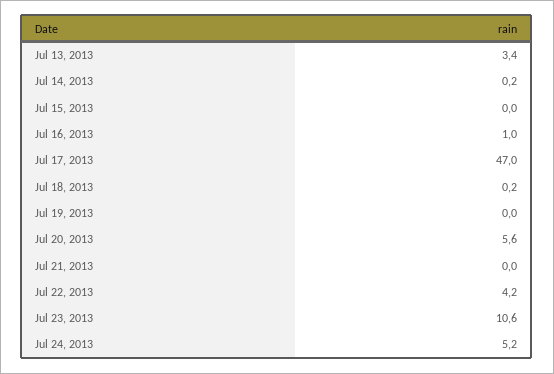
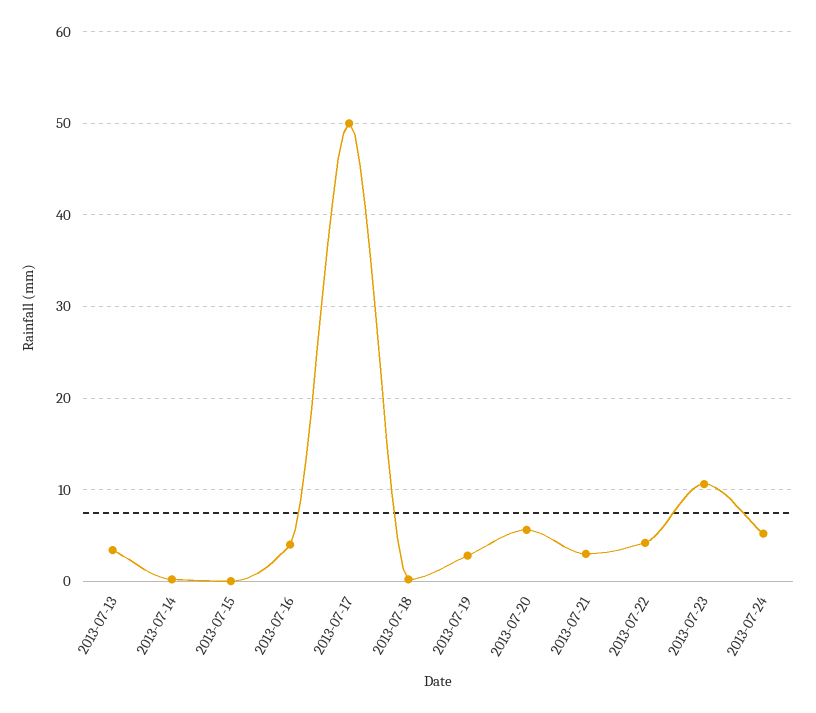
  {
    "Jul 13, 2013": 3.4,
    "Jul 14, 2013": 0.2,
    "Jul 15, 2013": 0,
-   "Jul 16, 2013": 1,
+   "Jul 16, 2013": 4,
-   "Jul 17, 2013": 47,
+   "Jul 17, 2013": 50,
    "Jul 18, 2013": 0.2,
-   "Jul 19, 2013": 0,
+   "Jul 19, 2013": 3,
    "Jul 20, 2013": 5.6,
-   "Jul 21, 2013": 0,
+   "Jul 21, 2013": 3,
    "Jul 22, 2013": 4.2,
    "Jul 23, 2013": 10.6,
    "Jul 24, 2013": 5.2
  }

